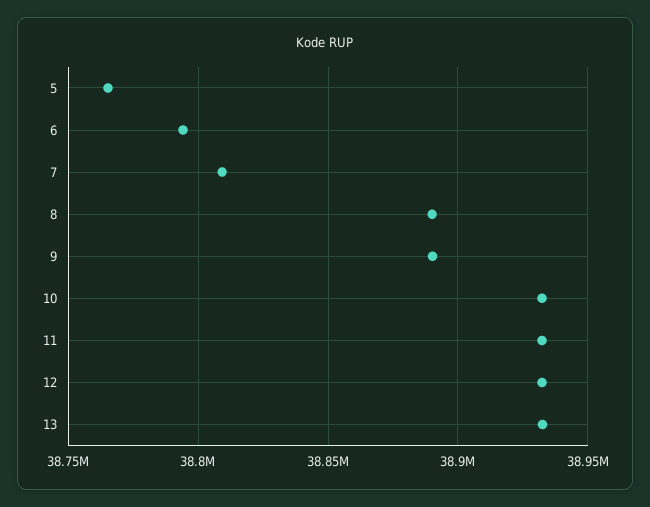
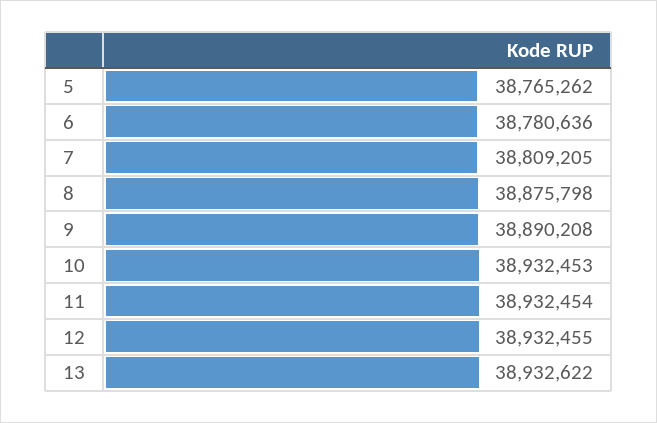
  {
    "5": 38765262,
-   "6": 38795000,
+   "6": 38780636,
    "7": 38809205,
-   "8": 38890000,
+   "8": 38875798,
    "9": 38890208,
    "10": 38932453,
    "11": 38932454,
    "12": 38932455,
    "13": 38932622
  }

